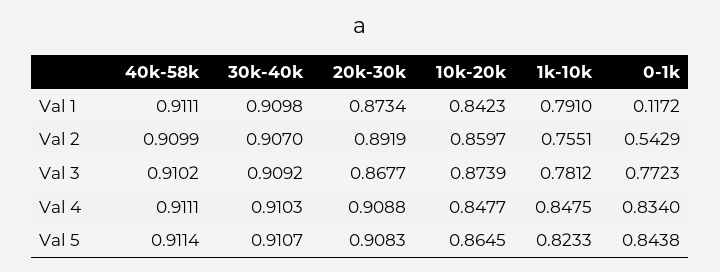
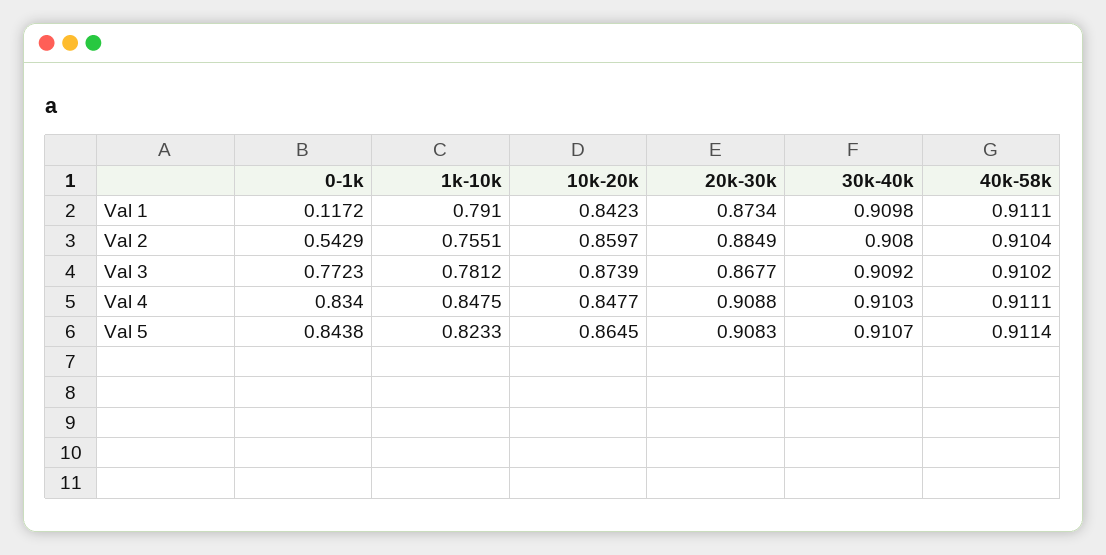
  {
    "40k-58k": {
      "Val 1": 0.9111,
-     "Val 2": 0.9099,
+     "Val 2": 0.9104,
      "Val 3": 0.9102,
      "Val 4": 0.9111,
      "Val 5": 0.9114
    },
    "30k-40k": {
      "Val 1": 0.9098,
-     "Val 2": 0.907,
+     "Val 2": 0.908,
      "Val 3": 0.9092,
      "Val 4": 0.9103,
      "Val 5": 0.9107
    },
    "20k-30k": {
      "Val 1": 0.8734,
-     "Val 2": 0.8919,
+     "Val 2": 0.8849,
      "Val 3": 0.8677,
      "Val 4": 0.9088,
      "Val 5": 0.9083
    },
    "10k-20k": {
      "Val 1": 0.8423,
      "Val 2": 0.8597,
      "Val 3": 0.8739,
      "Val 4": 0.8477,
      "Val 5": 0.8645
    },
    "1k-10k": {
      "Val 1": 0.791,
      "Val 2": 0.7551,
      "Val 3": 0.7812,
      "Val 4": 0.8475,
      "Val 5": 0.8233
    },
    "0-1k": {
      "Val 1": 0.1172,
      "Val 2": 0.5429,
      "Val 3": 0.7723,
      "Val 4": 0.834,
      "Val 5": 0.8438
    }
  }

